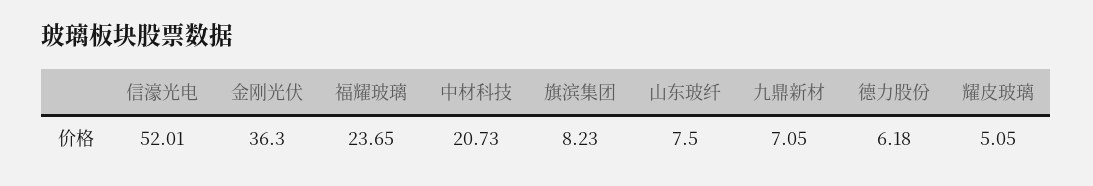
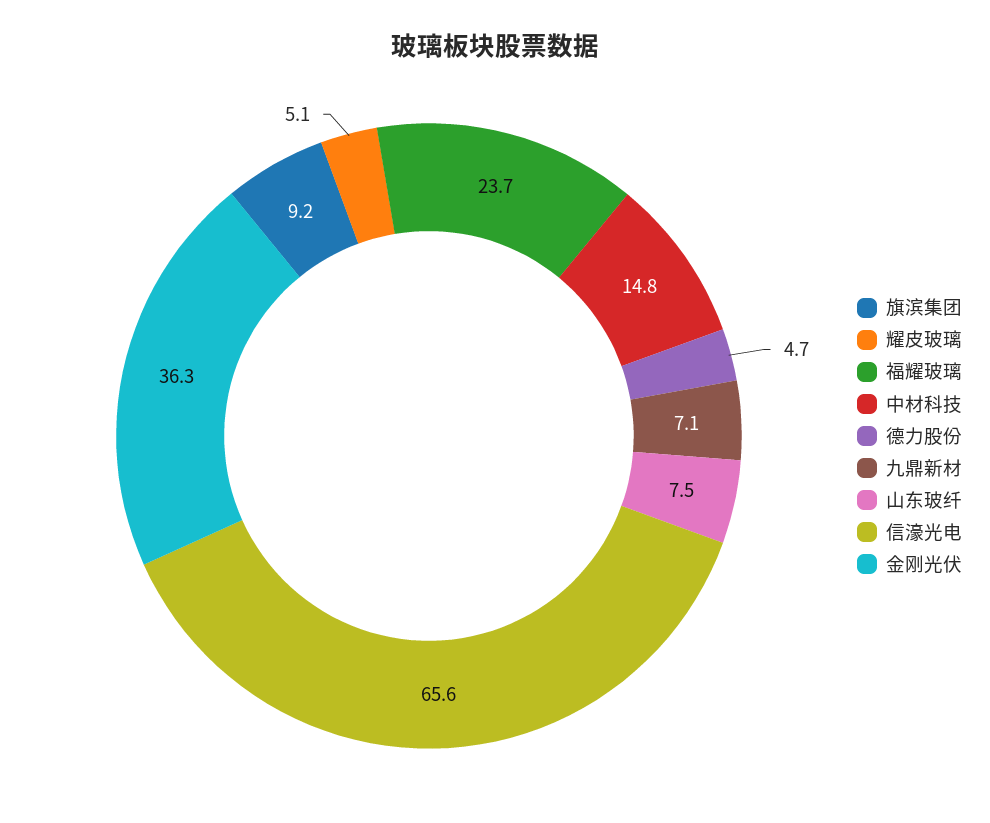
  {
-   "信濠光电": 52.01,
+   "信濠光电": 65.6,
    "金刚光伏": 36.3,
    "福耀玻璃": 23.65,
-   "中材科技": 20.73,
+   "中材科技": 14.8,
-   "旗滨集团": 8.23,
+   "旗滨集团": 9.2,
    "山东玻纤": 7.5,
    "九鼎新材": 7.05,
-   "德力股份": 6.18,
+   "德力股份": 4.7,
    "耀皮玻璃": 5.05
  }

